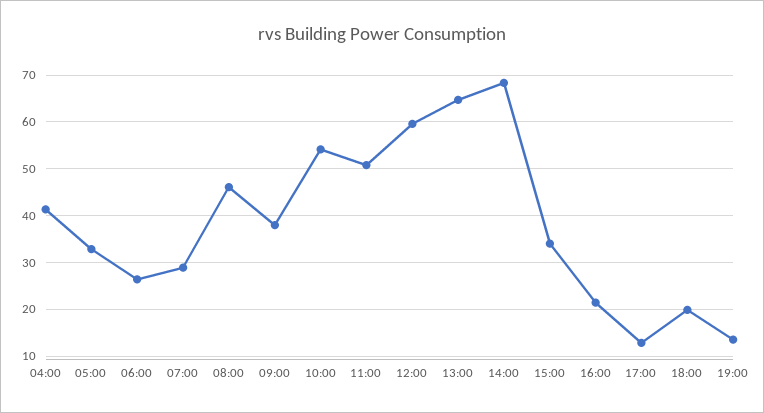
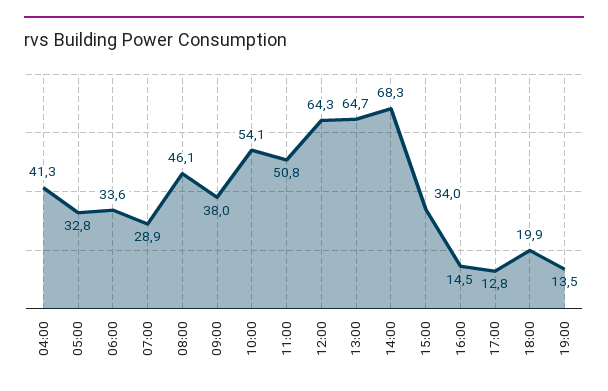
  {
    "04:00": 41.3,
    "05:00": 32.8,
-   "06:00": 26,
+   "06:00": 33.6,
    "07:00": 28.9,
    "08:00": 46.1,
    "09:00": 38,
    "10:00": 54.1,
    "11:00": 50.8,
-   "12:00": 60,
+   "12:00": 64.3,
    "13:00": 64.7,
    "14:00": 68.3,
    "15:00": 34,
-   "16:00": 22,
+   "16:00": 14.5,
    "17:00": 12.8,
    "18:00": 19.9,
    "19:00": 13.5
  }

